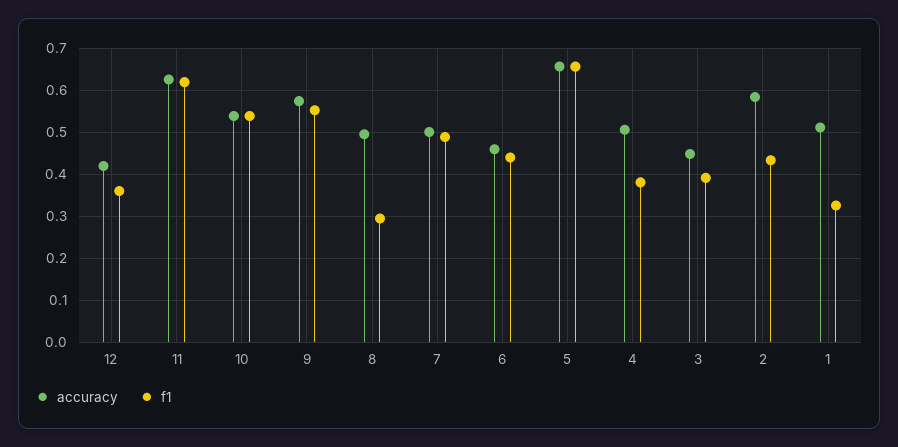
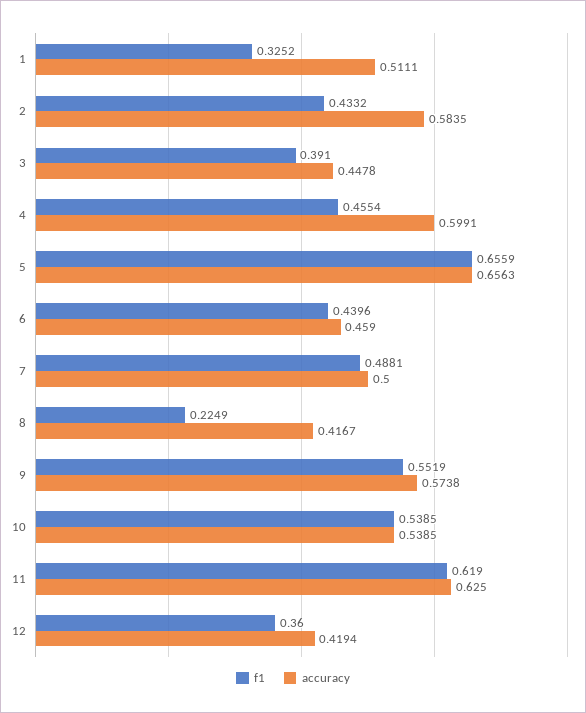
  {
    "accuracy": {
      "12": 0.4194,
      "11": 0.625,
      "10": 0.5385,
      "9": 0.5738,
-     "8": 0.5,
+     "8": 0.4167,
      "7": 0.5,
      "6": 0.459,
      "5": 0.6563,
-     "4": 0.5,
+     "4": 0.5991,
      "3": 0.4478,
      "2": 0.5835,
      "1": 0.5111
    },
    "f1": {
      "12": 0.36,
      "11": 0.619,
      "10": 0.5385,
      "9": 0.5519,
-     "8": 0.3,
+     "8": 0.2249,
      "7": 0.4881,
      "6": 0.4396,
      "5": 0.6559,
-     "4": 0.38,
+     "4": 0.4554,
      "3": 0.391,
      "2": 0.4332,
      "1": 0.3252
    }
  }

